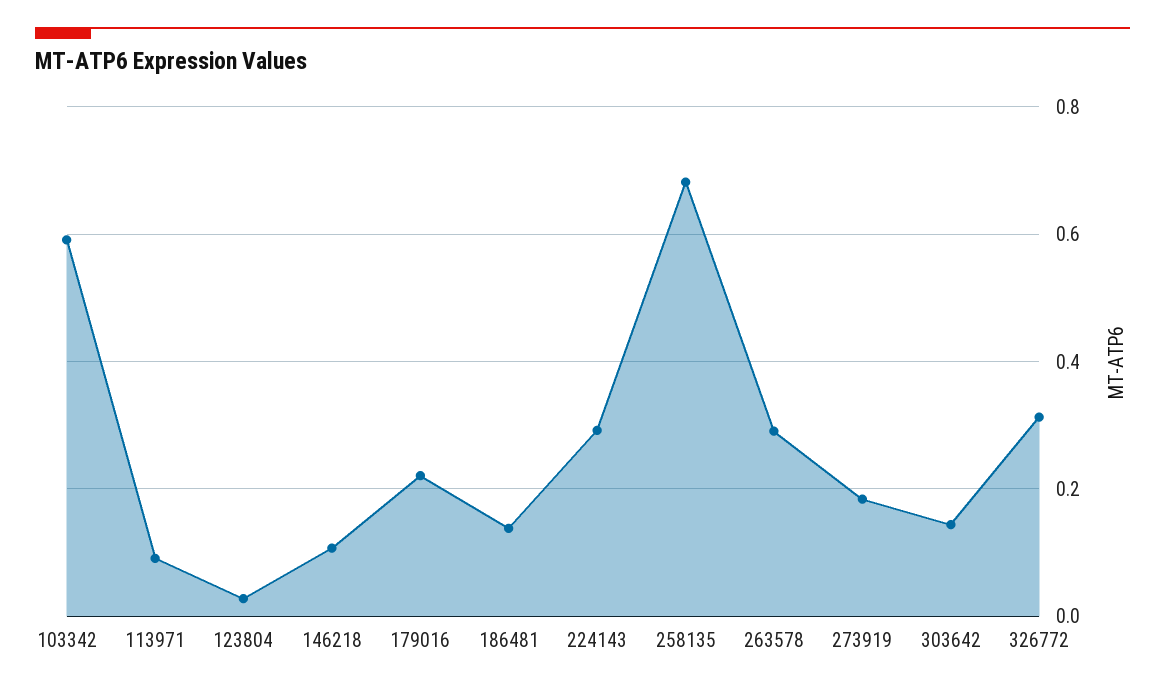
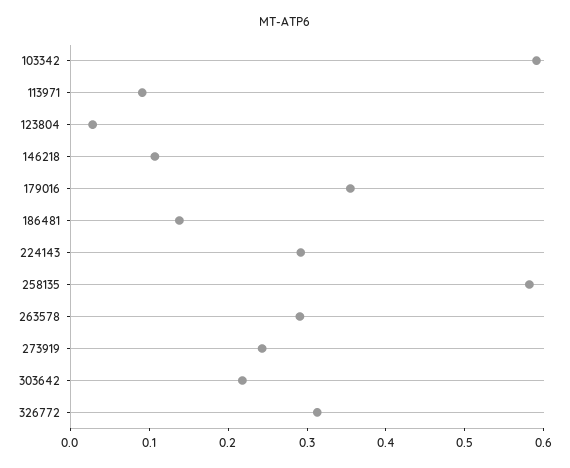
  {
    "103342": 0.6,
    "113971": 0.1,
    "123804": 0.02,
    "146218": 0.1,
-   "179016": 0.22,
+   "179016": 0.36,
    "186481": 0.14,
    "224143": 0.3,
-   "258135": 0.68,
+   "258135": 0.58,
    "263578": 0.3,
-   "273919": 0.18,
+   "273919": 0.24,
-   "303642": 0.14,
+   "303642": 0.22,
    "326772": 0.32
  }

